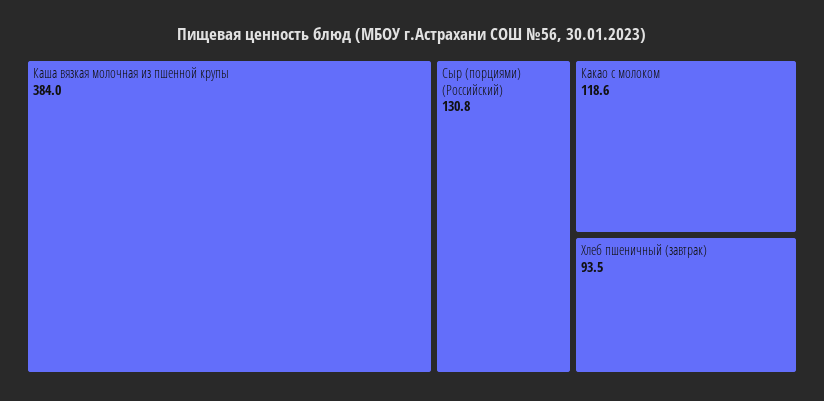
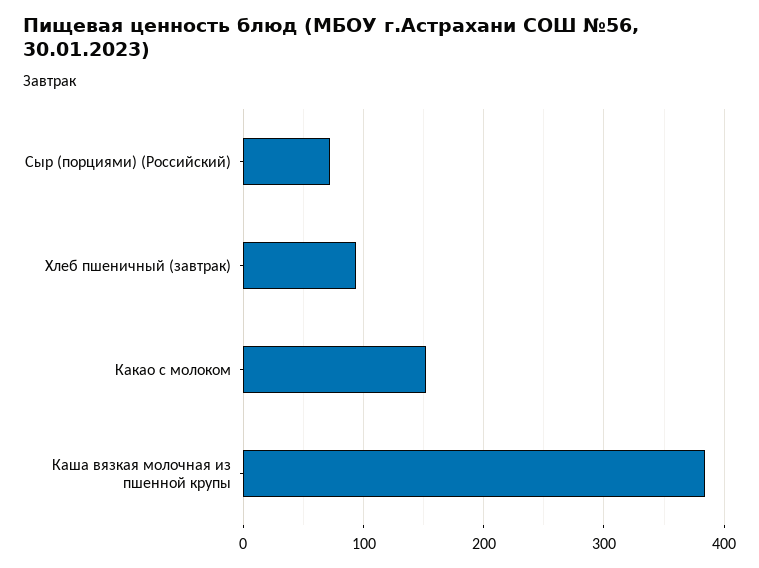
  {
    "Каша вязкая молочная из пшенной крупы": 384,
-   "Сыр (порциями) (Российский)": 130.8,
+   "Сыр (порциями) (Российский)": 70,
-   "Какао с молоком": 118.6,
+   "Какао с молоком": 150,
    "Хлеб пшеничный (завтрак)": 93.5
  }

